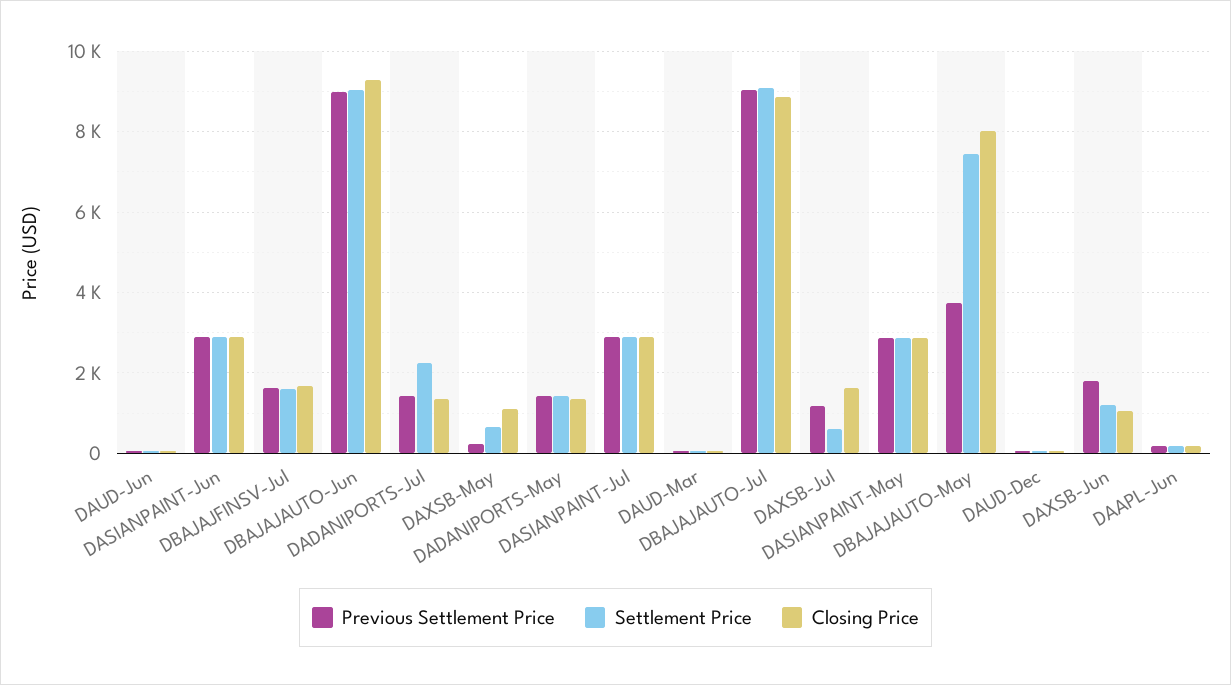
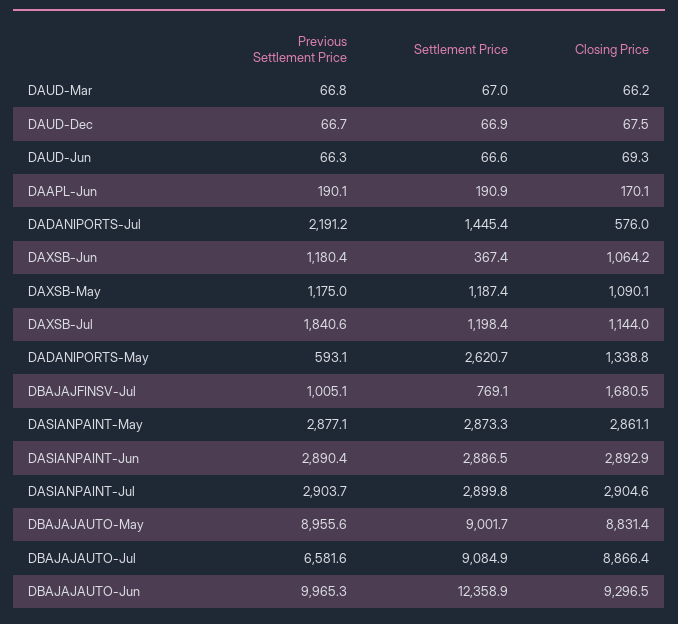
  {
    "Previous Settlement Price": {
      "DAUD-Jun": 66.3,
      "DASIANPAINT-Jun": 2890.4,
-     "DBAJAJFINSV-Jul": 1600,
+     "DBAJAJFINSV-Jul": 1005.1,
-     "DBAJAJAUTO-Jun": 9000,
+     "DBAJAJAUTO-Jun": 9965.3,
-     "DADANIPORTS-Jul": 1400,
+     "DADANIPORTS-Jul": 2191.2,
-     "DAXSB-May": 200,
+     "DAXSB-May": 1175,
-     "DADANIPORTS-May": 1400,
+     "DADANIPORTS-May": 593.1,
      "DASIANPAINT-Jul": 2903.7,
      "DAUD-Mar": 66.8,
-     "DBAJAJAUTO-Jul": 9000,
+     "DBAJAJAUTO-Jul": 6581.6,
-     "DAXSB-Jul": 1200,
+     "DAXSB-Jul": 1840.6,
      "DASIANPAINT-May": 2877.1,
-     "DBAJAJAUTO-May": 3800,
+     "DBAJAJAUTO-May": 8955.6,
      "DAUD-Dec": 66.7,
-     "DAXSB-Jun": 1800,
+     "DAXSB-Jun": 1180.4,
      "DAAPL-Jun": 190.1
    },
    "Settlement Price": {
      "DAUD-Jun": 66.6,
      "DASIANPAINT-Jun": 2886.5,
-     "DBAJAJFINSV-Jul": 1600,
+     "DBAJAJFINSV-Jul": 769.1,
-     "DBAJAJAUTO-Jun": 9000,
+     "DBAJAJAUTO-Jun": 12358.9,
-     "DADANIPORTS-Jul": 2200,
+     "DADANIPORTS-Jul": 1445.4,
-     "DAXSB-May": 600,
+     "DAXSB-May": 1187.4,
-     "DADANIPORTS-May": 1400,
+     "DADANIPORTS-May": 2620.7,
      "DASIANPAINT-Jul": 2899.8,
      "DAUD-Mar": 67,
      "DBAJAJAUTO-Jul": 9084.9,
-     "DAXSB-Jul": 600,
+     "DAXSB-Jul": 1198.4,
      "DASIANPAINT-May": 2873.3,
-     "DBAJAJAUTO-May": 7400,
+     "DBAJAJAUTO-May": 9001.7,
      "DAUD-Dec": 66.9,
-     "DAXSB-Jun": 1200,
+     "DAXSB-Jun": 367.4,
      "DAAPL-Jun": 190.9
    },
    "Closing Price": {
      "DAUD-Jun": 69.3,
      "DASIANPAINT-Jun": 2892.9,
      "DBAJAJFINSV-Jul": 1680.5,
      "DBAJAJAUTO-Jun": 9296.5,
-     "DADANIPORTS-Jul": 1400,
+     "DADANIPORTS-Jul": 576,
      "DAXSB-May": 1090.1,
      "DADANIPORTS-May": 1338.8,
      "DASIANPAINT-Jul": 2904.6,
      "DAUD-Mar": 66.2,
      "DBAJAJAUTO-Jul": 8866.4,
-     "DAXSB-Jul": 1600,
+     "DAXSB-Jul": 1144,
      "DASIANPAINT-May": 2861.1,
-     "DBAJAJAUTO-May": 8000,
+     "DBAJAJAUTO-May": 8831.4,
      "DAUD-Dec": 67.5,
      "DAXSB-Jun": 1064.2,
      "DAAPL-Jun": 170.1
    }
  }

